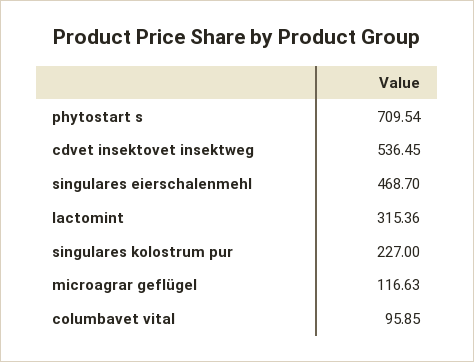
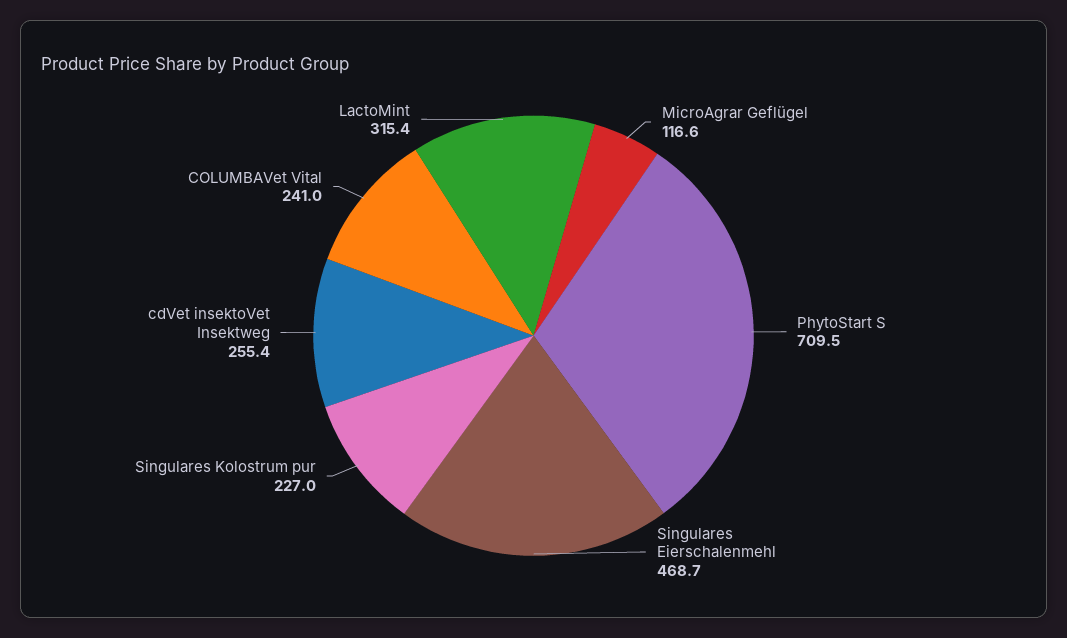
  {
    "phytostart s": 709.54,
-   "cdvet insektovet insektweg": 536.45,
+   "cdvet insektovet insektweg": 255.4,
    "singulares eierschalenmehl": 468.7,
    "lactomint": 315.36,
    "singulares kolostrum pur": 227,
    "microagrar geflügel": 116.63,
-   "columbavet vital": 95.85
+   "columbavet vital": 241
  }

